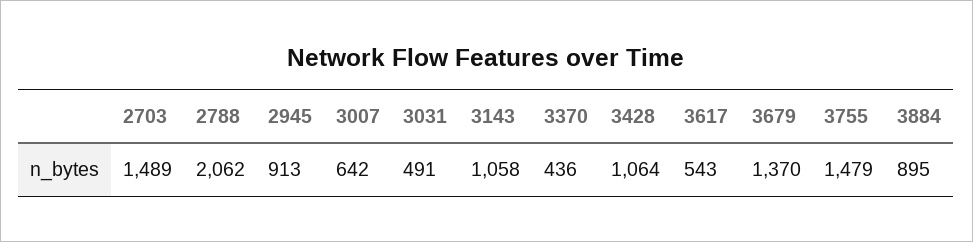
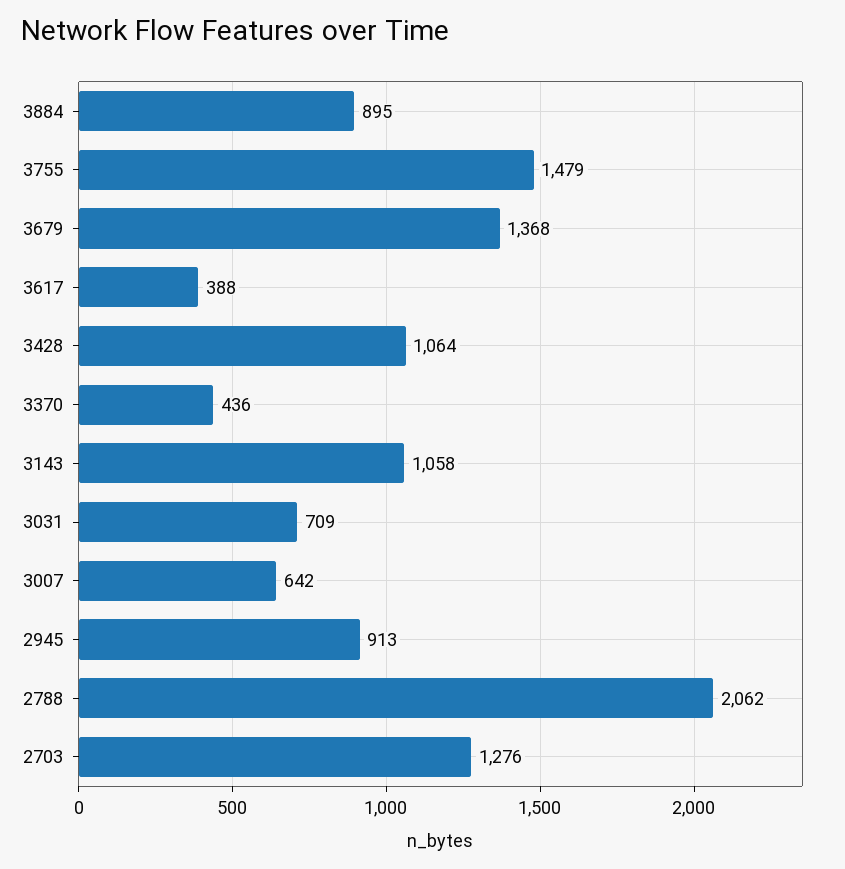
  {
-   "2703": 1489,
+   "2703": 1276,
    "2788": 2062,
    "2945": 913,
    "3007": 642,
-   "3031": 491,
+   "3031": 709,
    "3143": 1058,
    "3370": 436,
    "3428": 1064,
-   "3617": 543,
+   "3617": 388,
-   "3679": 1370,
+   "3679": 1368,
    "3755": 1479,
    "3884": 895
  }

